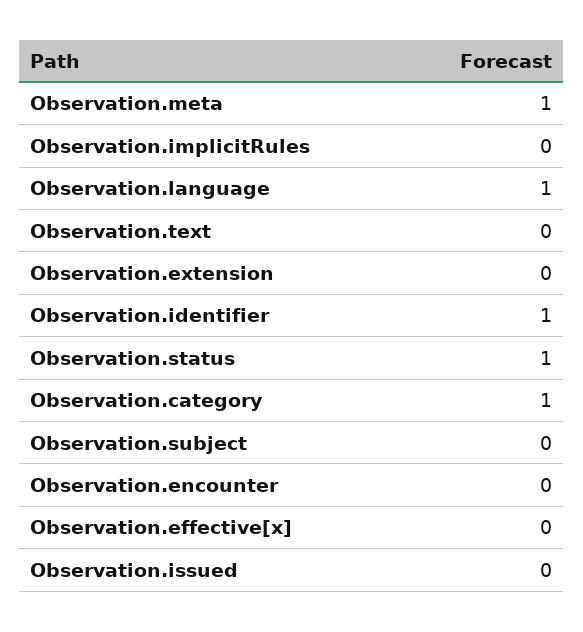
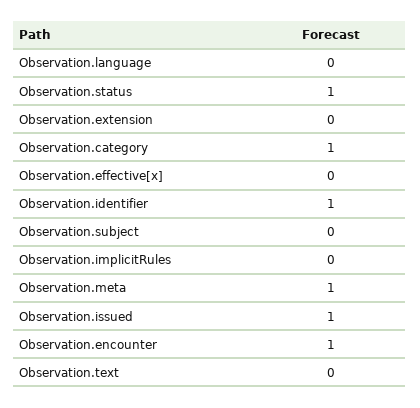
  {
    "Observation.meta": 1,
    "Observation.implicitRules": 0,
-   "Observation.language": 1,
+   "Observation.language": 0,
    "Observation.text": 0,
    "Observation.extension": 0,
    "Observation.identifier": 1,
    "Observation.status": 1,
    "Observation.category": 1,
    "Observation.subject": 0,
-   "Observation.encounter": 0,
+   "Observation.encounter": 1,
    "Observation.effective[x]": 0,
-   "Observation.issued": 0
+   "Observation.issued": 1
  }

